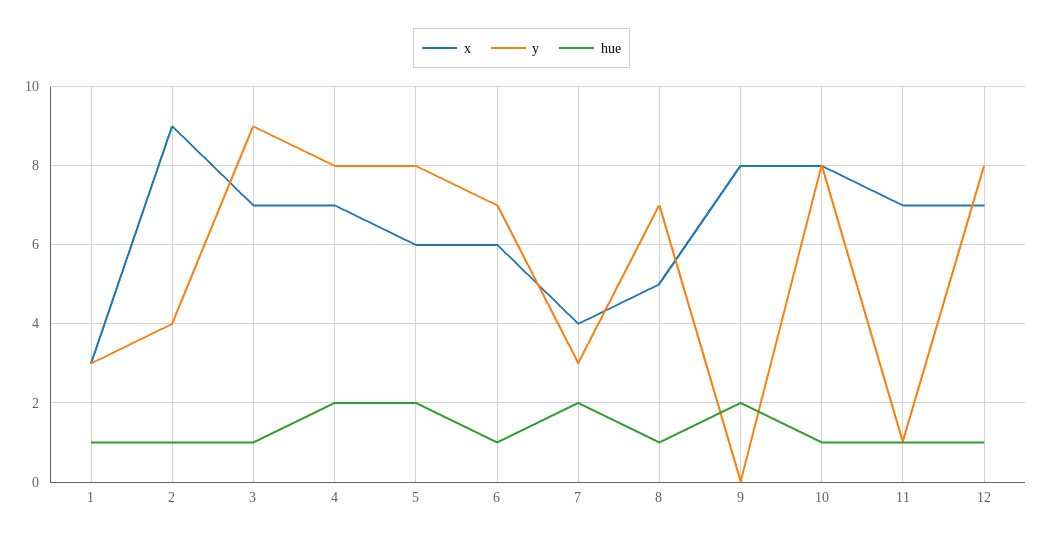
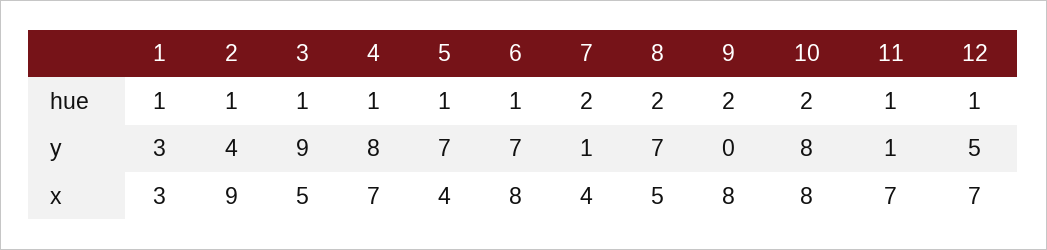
  {
    "x": {
      "1": 3,
      "2": 9,
-     "3": 7,
+     "3": 5,
      "4": 7,
-     "5": 6,
+     "5": 4,
-     "6": 6,
+     "6": 8,
      "7": 4,
      "8": 5,
      "9": 8,
      "10": 8,
      "11": 7,
      "12": 7
    },
    "y": {
      "1": 3,
      "2": 4,
      "3": 9,
      "4": 8,
-     "5": 8,
+     "5": 7,
      "6": 7,
-     "7": 3,
+     "7": 1,
      "8": 7,
      "9": 0,
      "10": 8,
      "11": 1,
-     "12": 8
+     "12": 5
    },
    "hue": {
      "1": 1,
      "2": 1,
      "3": 1,
-     "4": 2,
+     "4": 1,
-     "5": 2,
+     "5": 1,
      "6": 1,
      "7": 2,
-     "8": 1,
+     "8": 2,
      "9": 2,
-     "10": 1,
+     "10": 2,
      "11": 1,
      "12": 1
    }
  }

